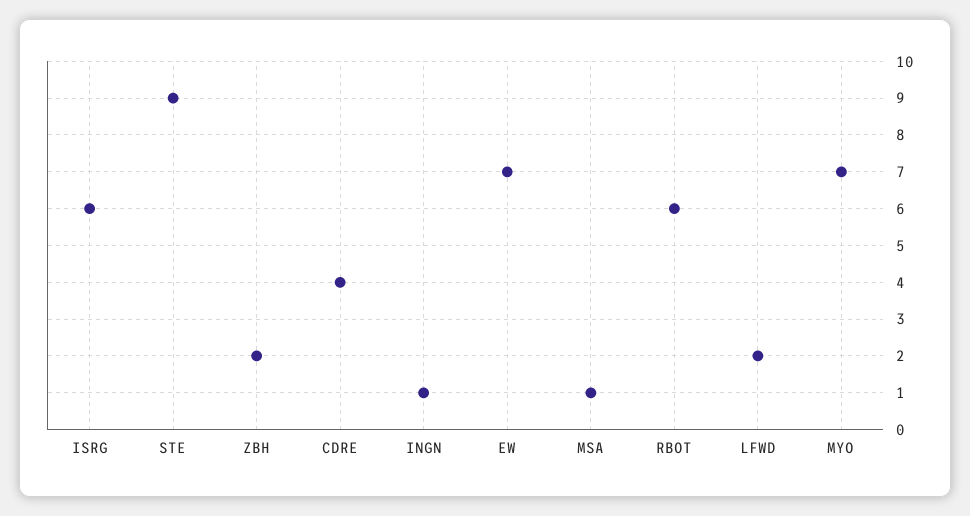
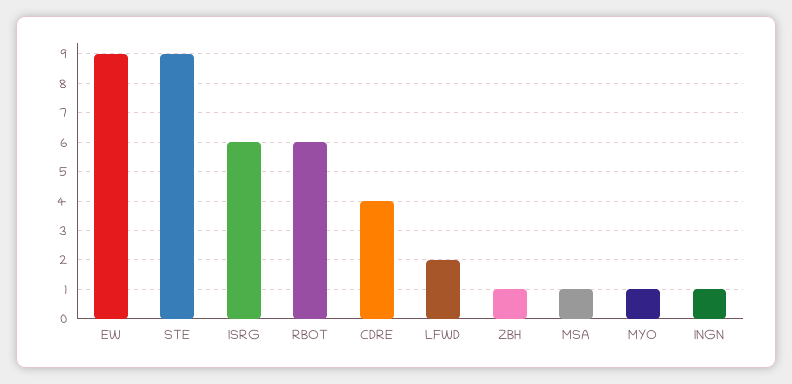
  {
    "ISRG": 6,
    "STE": 9,
-   "ZBH": 2,
+   "ZBH": 1,
    "CDRE": 4,
    "INGN": 1,
-   "EW": 7,
+   "EW": 9,
    "MSA": 1,
    "RBOT": 6,
    "LFWD": 2,
-   "MYO": 7
+   "MYO": 1
  }

